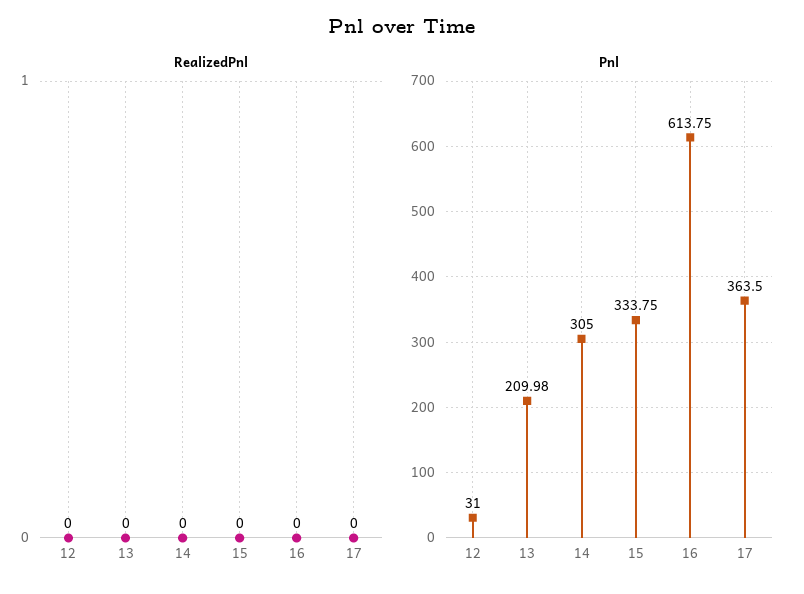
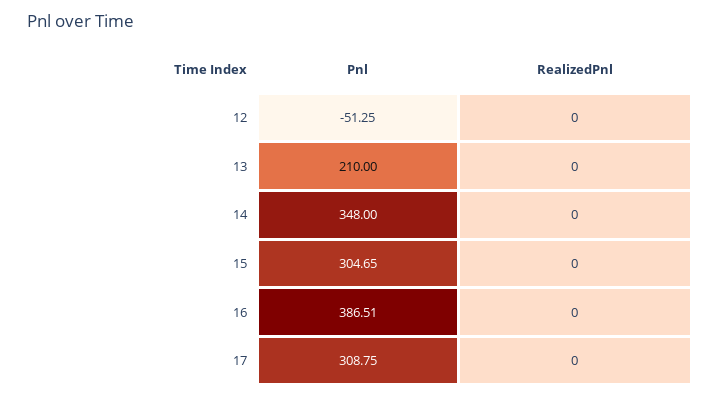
  {
    "RealizedPnl": {
      "12": 0,
      "13": 0,
      "14": 0,
      "15": 0,
      "16": 0,
      "17": 0
    },
    "Pnl": {
-     "12": 31,
+     "12": -51.25,
-     "13": 209.98,
+     "13": 210,
-     "14": 305,
+     "14": 348,
-     "15": 333.75,
+     "15": 304.65,
-     "16": 613.75,
+     "16": 386.51,
-     "17": 363.5
+     "17": 308.75
    }
  }

